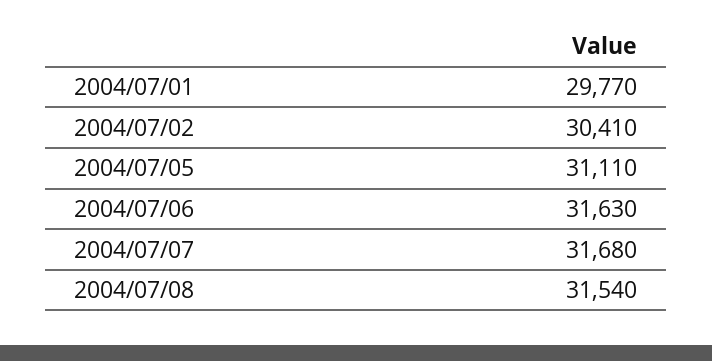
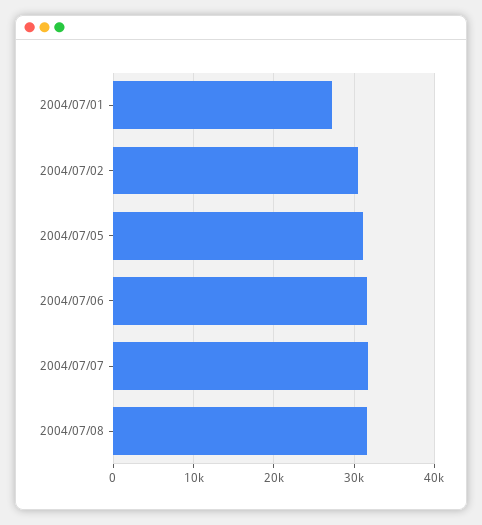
  {
-   "2004/07/01": 29770,
+   "2004/07/01": 27000,
    "2004/07/02": 30410,
    "2004/07/05": 31110,
    "2004/07/06": 31630,
    "2004/07/07": 31680,
    "2004/07/08": 31540
  }

